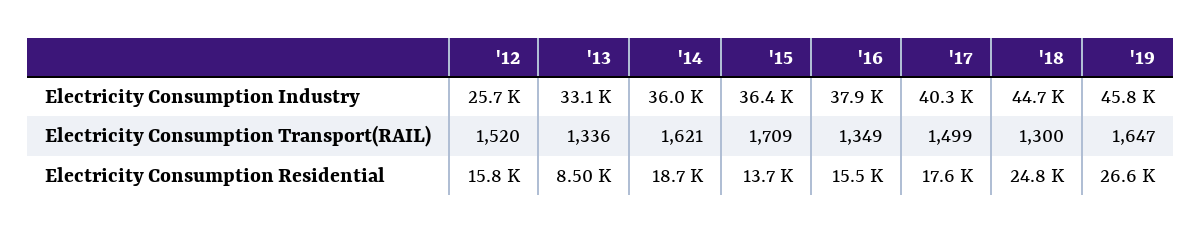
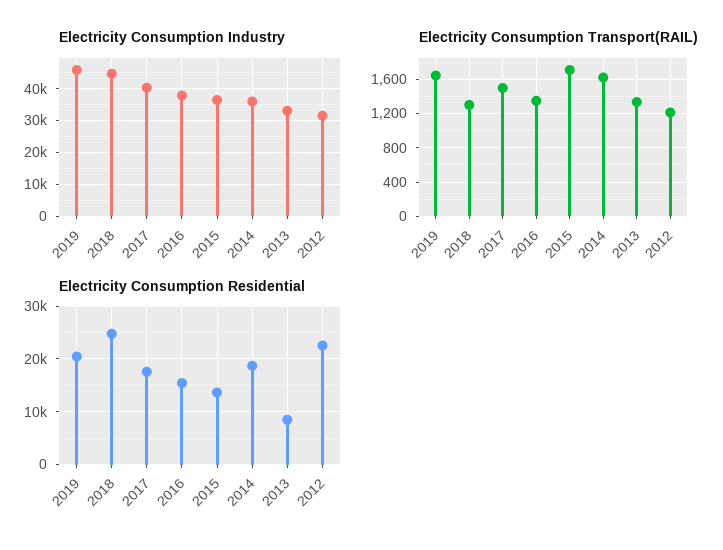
  {
    "Electricity Consumption Industry": {
-     "'12": 25700,
+     "'12": 32000,
      "'13": 33100,
      "'14": 36000,
      "'15": 36400,
      "'16": 37900,
      "'17": 40300,
      "'18": 44700,
      "'19": 45800
    },
    "Electricity Consumption Transport(RAIL)": {
-     "'12": 1520,
+     "'12": 1200,
      "'13": 1336,
      "'14": 1621,
      "'15": 1709,
      "'16": 1349,
      "'17": 1499,
      "'18": 1300,
      "'19": 1647
    },
    "Electricity Consumption Residential": {
-     "'12": 15800,
+     "'12": 22000,
      "'13": 8500,
      "'14": 18700,
      "'15": 13700,
      "'16": 15500,
      "'17": 17600,
      "'18": 24800,
-     "'19": 26600
+     "'19": 20000
    }
  }

